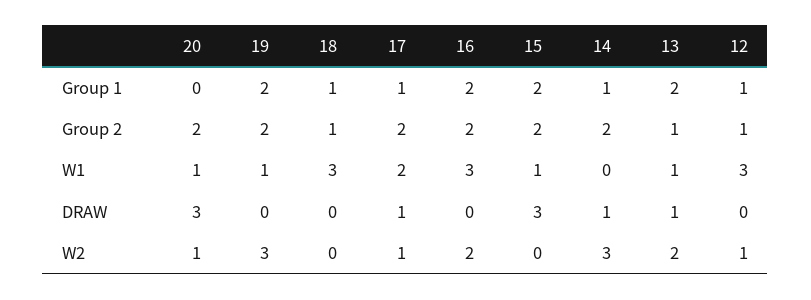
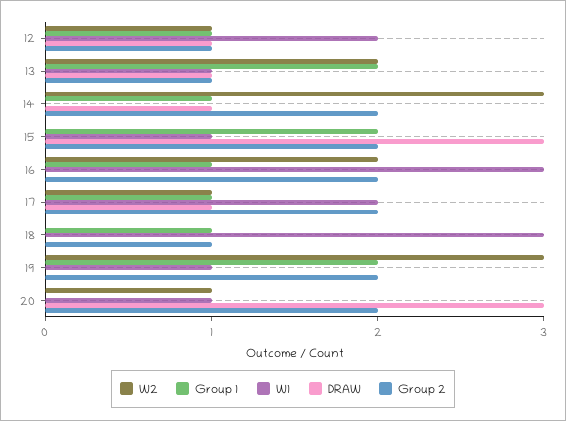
  {
    "Group 1": {
      "20": 0,
      "19": 2,
      "18": 1,
      "17": 1,
-     "16": 2,
+     "16": 1,
      "15": 2,
      "14": 1,
      "13": 2,
      "12": 1
    },
    "Group 2": {
      "20": 2,
      "19": 2,
      "18": 1,
      "17": 2,
      "16": 2,
      "15": 2,
      "14": 2,
      "13": 1,
      "12": 1
    },
    "W1": {
      "20": 1,
      "19": 1,
      "18": 3,
      "17": 2,
      "16": 3,
      "15": 1,
      "14": 0,
      "13": 1,
-     "12": 3
+     "12": 2
    },
    "DRAW": {
      "20": 3,
      "19": 0,
      "18": 0,
      "17": 1,
      "16": 0,
      "15": 3,
      "14": 1,
      "13": 1,
-     "12": 0
+     "12": 1
    },
    "W2": {
      "20": 1,
      "19": 3,
      "18": 0,
      "17": 1,
      "16": 2,
      "15": 0,
      "14": 3,
      "13": 2,
      "12": 1
    }
  }

